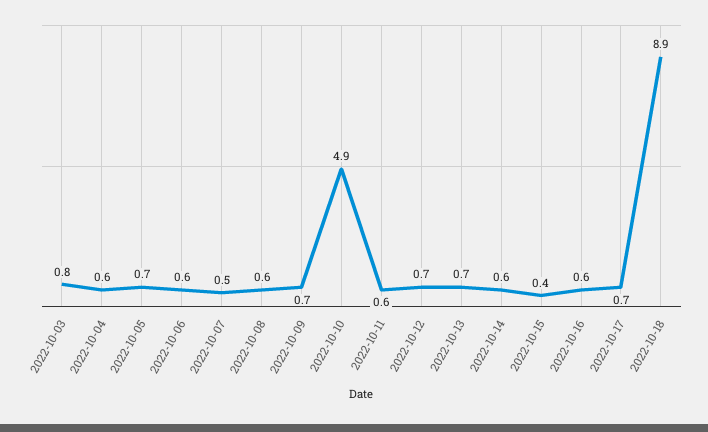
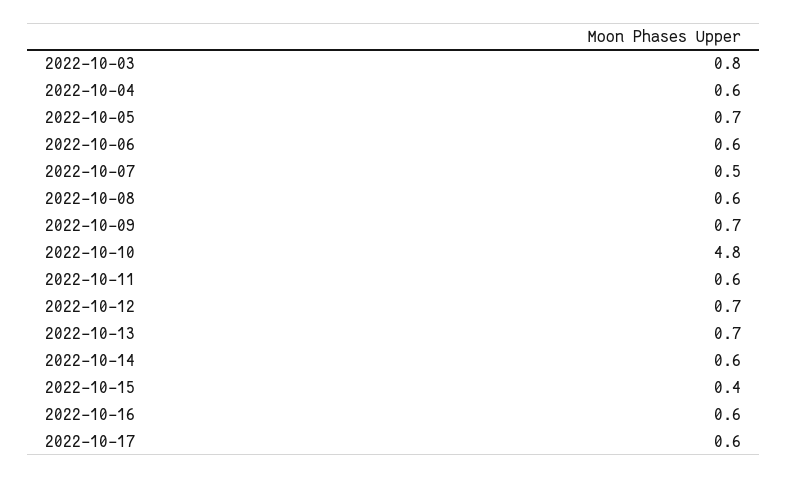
  {
    "2022-10-03": 0.8,
    "2022-10-04": 0.6,
    "2022-10-05": 0.7,
    "2022-10-06": 0.6,
    "2022-10-07": 0.5,
    "2022-10-08": 0.6,
    "2022-10-09": 0.7,
-   "2022-10-10": 4.9,
+   "2022-10-10": 4.8,
    "2022-10-11": 0.6,
    "2022-10-12": 0.7,
    "2022-10-13": 0.7,
    "2022-10-14": 0.6,
    "2022-10-15": 0.4,
    "2022-10-16": 0.6,
-   "2022-10-17": 0.7,
+   "2022-10-17": 0.6
-   "2022-10-18": 8.9
  }

